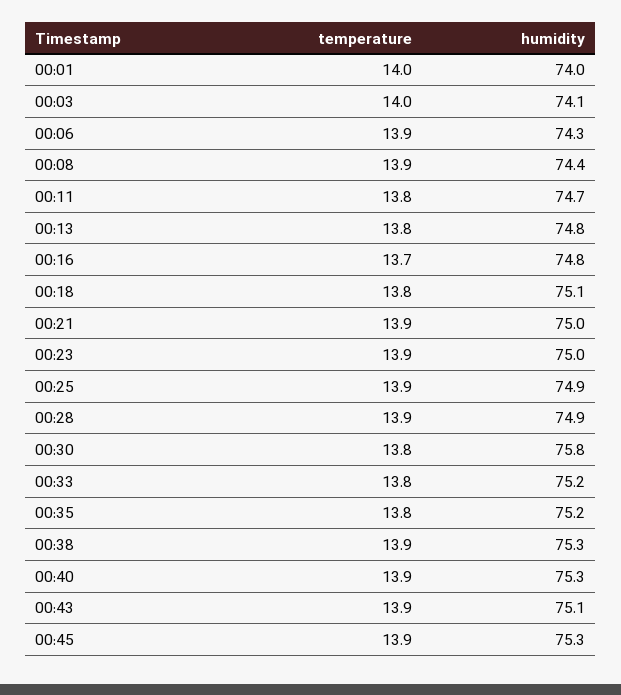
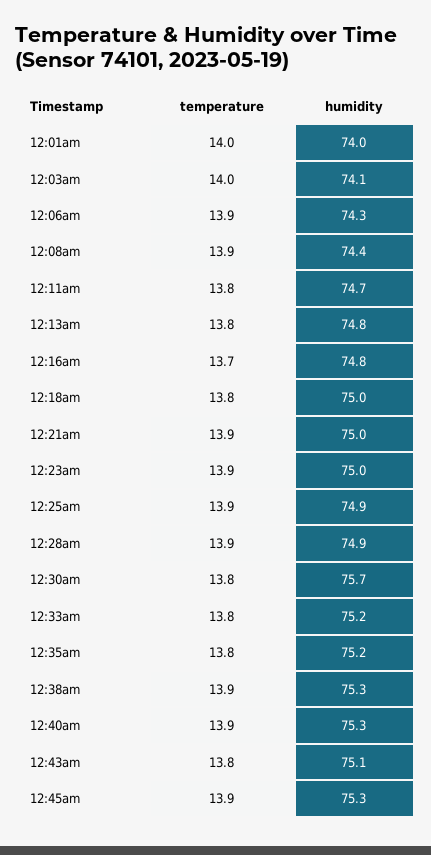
  {
    "temperature": {
      "00:01": 14,
      "00:03": 14,
      "00:06": 13.9,
      "00:08": 13.9,
      "00:11": 13.8,
      "00:13": 13.8,
      "00:16": 13.7,
      "00:18": 13.8,
      "00:21": 13.9,
      "00:23": 13.9,
      "00:25": 13.9,
      "00:28": 13.9,
      "00:30": 13.8,
      "00:33": 13.8,
      "00:35": 13.8,
      "00:38": 13.9,
      "00:40": 13.9,
-     "00:43": 13.9,
+     "00:43": 13.8,
      "00:45": 13.9
    },
    "humidity": {
      "00:01": 74,
      "00:03": 74.1,
      "00:06": 74.3,
      "00:08": 74.4,
      "00:11": 74.7,
      "00:13": 74.8,
      "00:16": 74.8,
-     "00:18": 75.1,
+     "00:18": 75,
      "00:21": 75,
      "00:23": 75,
      "00:25": 74.9,
      "00:28": 74.9,
-     "00:30": 75.8,
+     "00:30": 75.7,
      "00:33": 75.2,
      "00:35": 75.2,
      "00:38": 75.3,
      "00:40": 75.3,
      "00:43": 75.1,
      "00:45": 75.3
    }
  }

